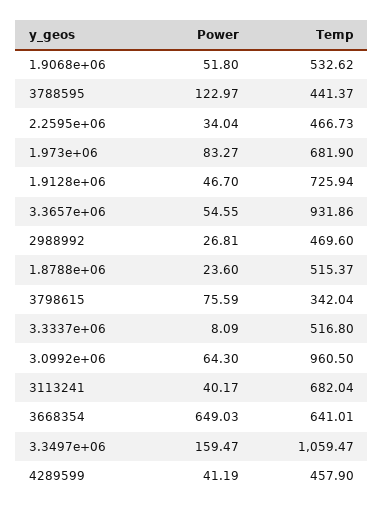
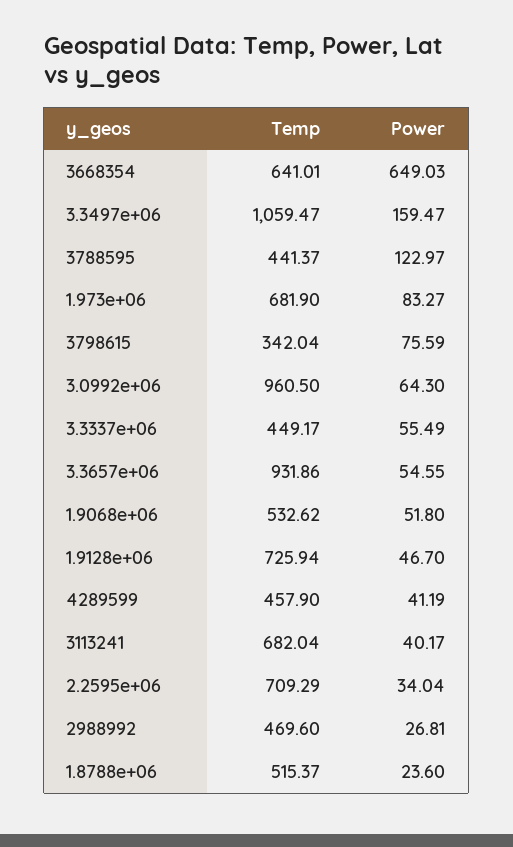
  {
    "Power": {
      "1.9068e+06": 51.8,
      "3788595": 122.97,
      "2.2595e+06": 34.04,
      "1.973e+06": 83.27,
      "1.9128e+06": 46.7,
      "3.3657e+06": 54.55,
      "2988992": 26.81,
      "1.8788e+06": 23.6,
      "3798615": 75.59,
-     "3.3337e+06": 8.09,
+     "3.3337e+06": 55.49,
      "3.0992e+06": 64.3,
      "3113241": 40.17,
      "3668354": 649.03,
      "3.3497e+06": 159.47,
      "4289599": 41.19
    },
    "Temp": {
      "1.9068e+06": 532.62,
      "3788595": 441.37,
-     "2.2595e+06": 466.73,
+     "2.2595e+06": 709.29,
      "1.973e+06": 681.9,
      "1.9128e+06": 725.94,
      "3.3657e+06": 931.86,
      "2988992": 469.6,
      "1.8788e+06": 515.37,
      "3798615": 342.04,
-     "3.3337e+06": 516.8,
+     "3.3337e+06": 449.17,
      "3.0992e+06": 960.5,
      "3113241": 682.04,
      "3668354": 641.01,
      "3.3497e+06": 1059.47,
      "4289599": 457.9
    }
  }

